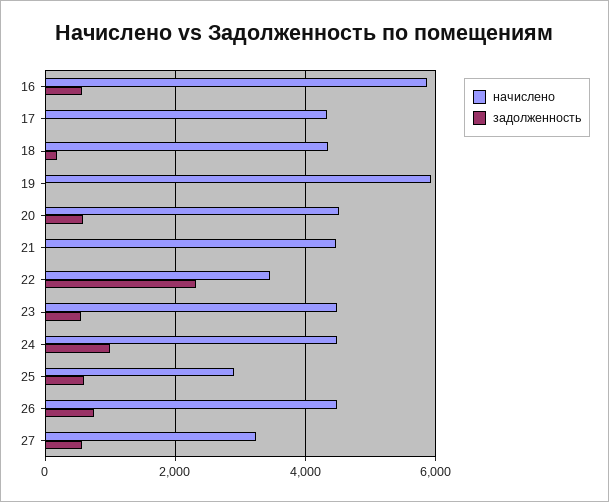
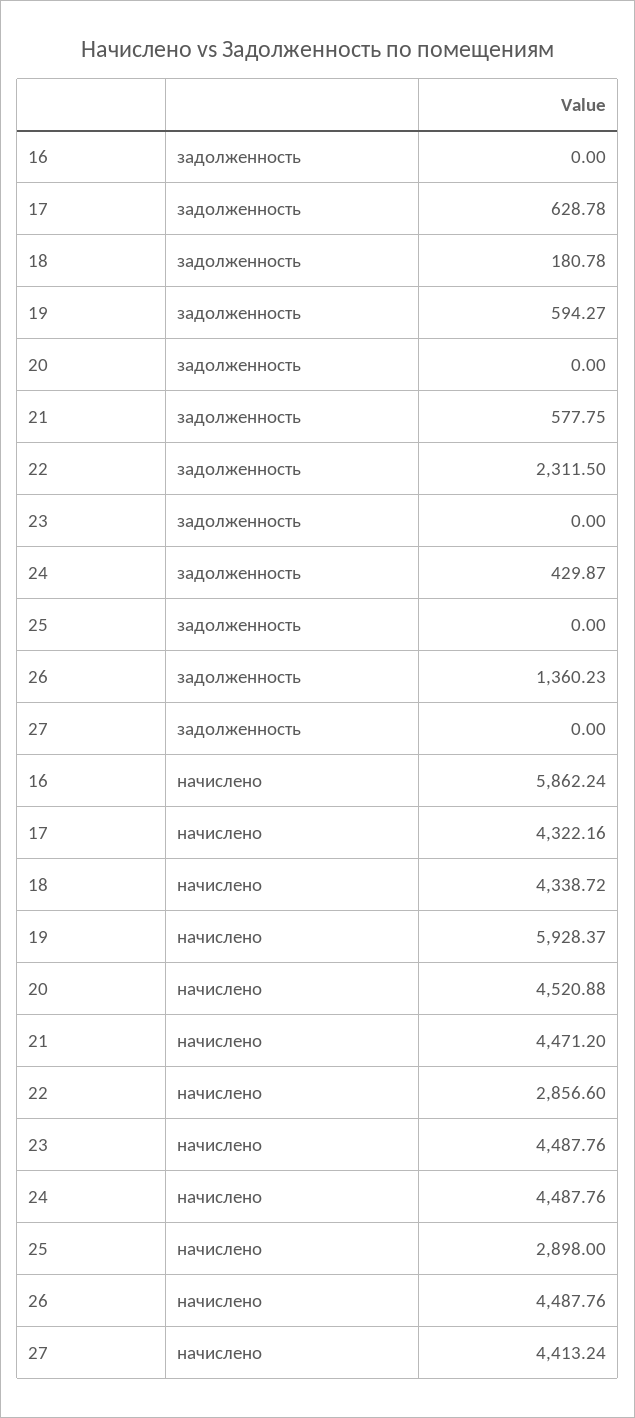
  {
    "начислено": {
      "16": 5862.24,
      "17": 4322.16,
      "18": 4338.72,
      "19": 5928.37,
      "20": 4520.88,
      "21": 4471.2,
-     "22": 3400,
+     "22": 2856.6,
      "23": 4487.76,
      "24": 4487.76,
      "25": 2898,
      "26": 4487.76,
-     "27": 3200
+     "27": 4413.24
    },
    "задолженность": {
-     "16": 600,
+     "16": 0,
-     "17": 0,
+     "17": 628.78,
      "18": 180.78,
-     "19": 0,
+     "19": 594.27,
-     "20": 600,
+     "20": 0,
-     "21": 0,
+     "21": 577.75,
      "22": 2311.5,
-     "23": 600,
+     "23": 0,
-     "24": 1000,
+     "24": 429.87,
-     "25": 600,
+     "25": 0,
-     "26": 800,
+     "26": 1360.23,
-     "27": 600
+     "27": 0
    }
  }

